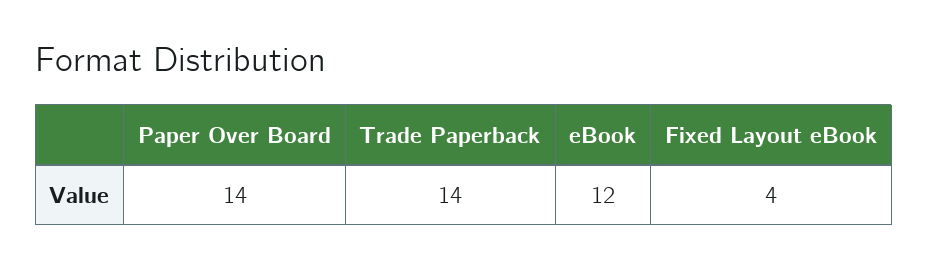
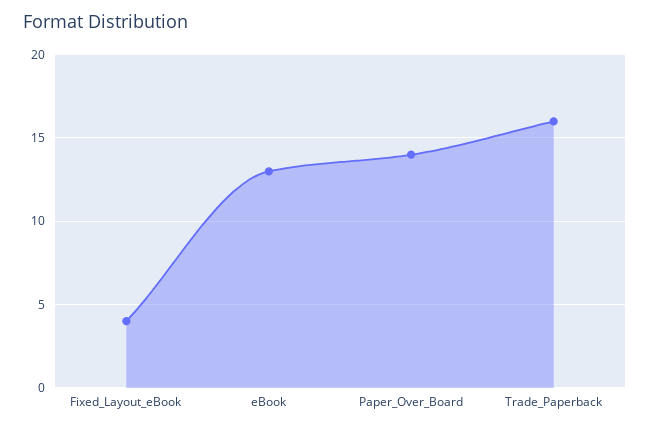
  {
    "Paper Over Board": 14,
-   "Trade Paperback": 14,
+   "Trade Paperback": 16,
-   "eBook": 12,
+   "eBook": 13,
    "Fixed Layout eBook": 4
  }

